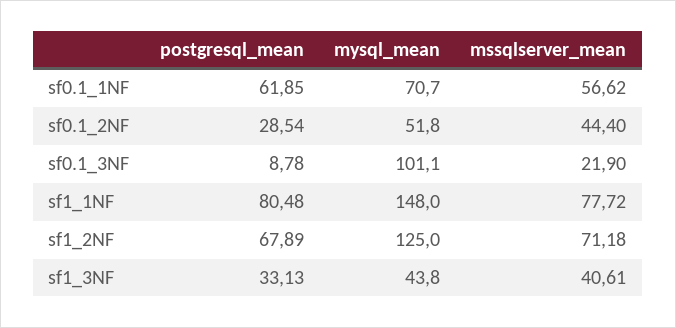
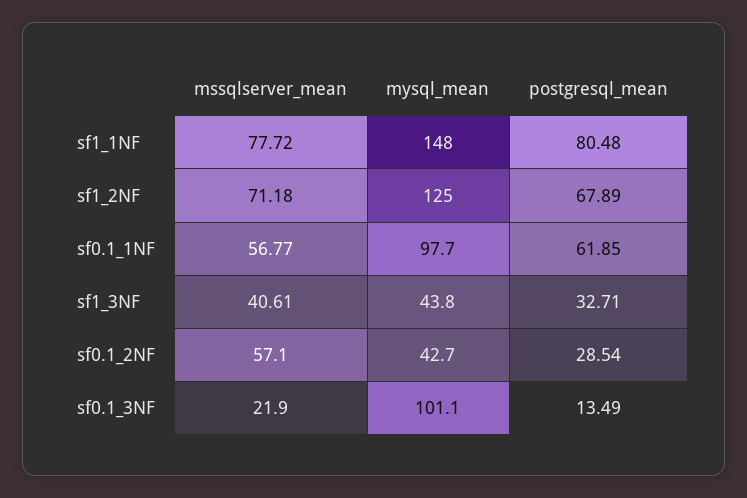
  {
    "postgresql_mean": {
      "sf0.1_1NF": 61.85,
      "sf0.1_2NF": 28.54,
-     "sf0.1_3NF": 8.78,
+     "sf0.1_3NF": 13.49,
      "sf1_1NF": 80.48,
      "sf1_2NF": 67.89,
-     "sf1_3NF": 33.13
+     "sf1_3NF": 32.71
    },
    "mysql_mean": {
-     "sf0.1_1NF": 70.7,
+     "sf0.1_1NF": 97.7,
-     "sf0.1_2NF": 51.8,
+     "sf0.1_2NF": 42.7,
      "sf0.1_3NF": 101.1,
      "sf1_1NF": 148,
      "sf1_2NF": 125,
      "sf1_3NF": 43.8
    },
    "mssqlserver_mean": {
-     "sf0.1_1NF": 56.62,
+     "sf0.1_1NF": 56.77,
-     "sf0.1_2NF": 44.4,
+     "sf0.1_2NF": 57.1,
      "sf0.1_3NF": 21.9,
      "sf1_1NF": 77.72,
      "sf1_2NF": 71.18,
      "sf1_3NF": 40.61
    }
  }

